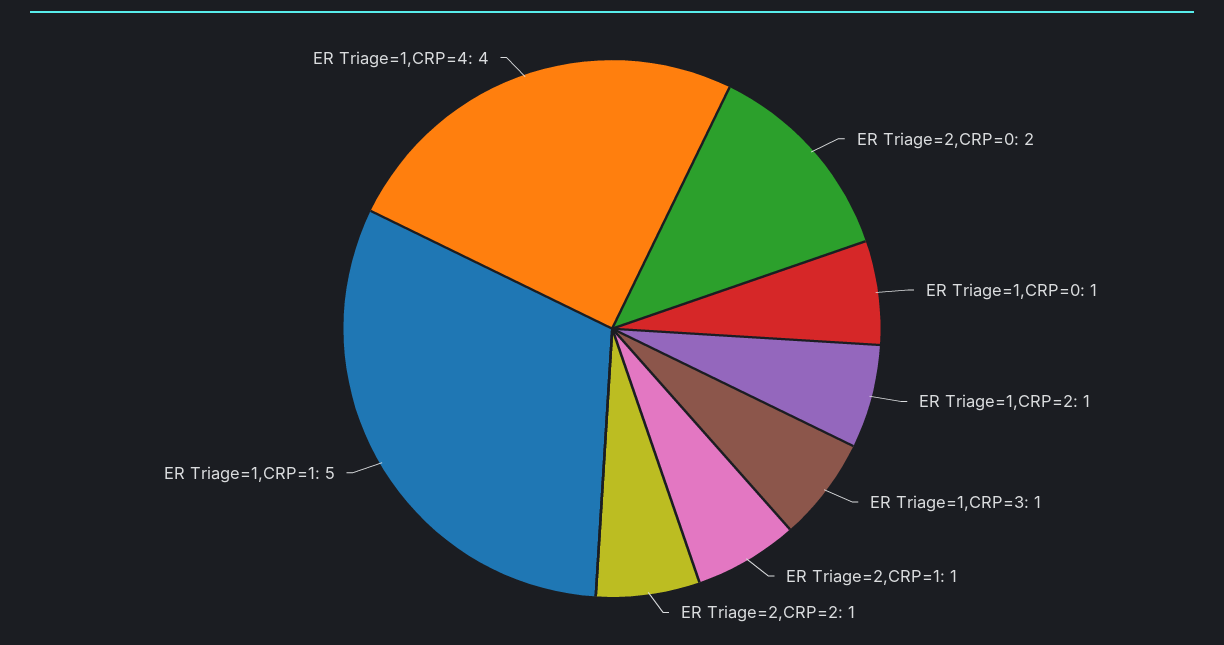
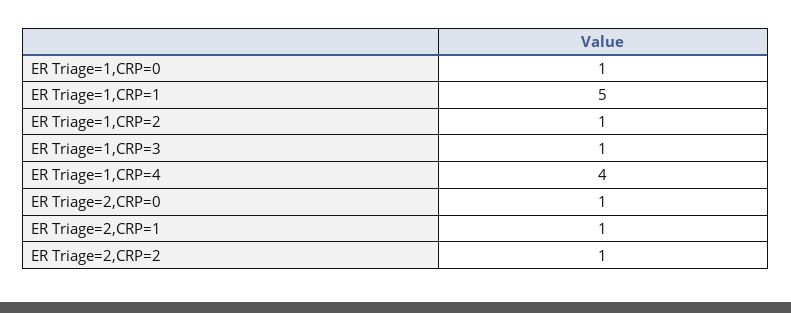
  {
-   "ER Triage=2,CRP=0": 2,
+   "ER Triage=2,CRP=0": 1,
    "ER Triage=1,CRP=0": 1,
    "ER Triage=1,CRP=2": 1,
    "ER Triage=1,CRP=3": 1,
    "ER Triage=2,CRP=1": 1,
    "ER Triage=2,CRP=2": 1,
    "ER Triage=1,CRP=1": 5,
    "ER Triage=1,CRP=4": 4
  }

